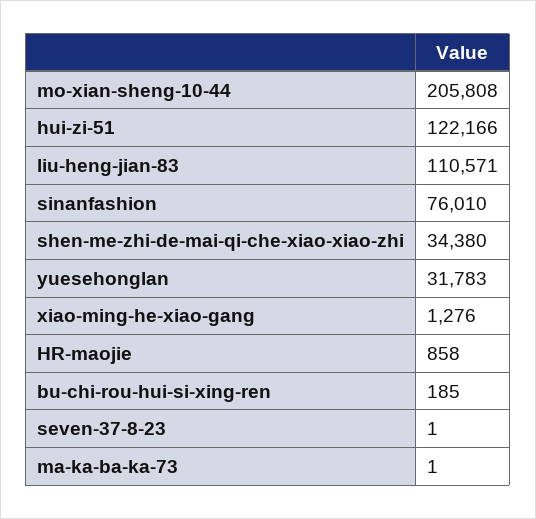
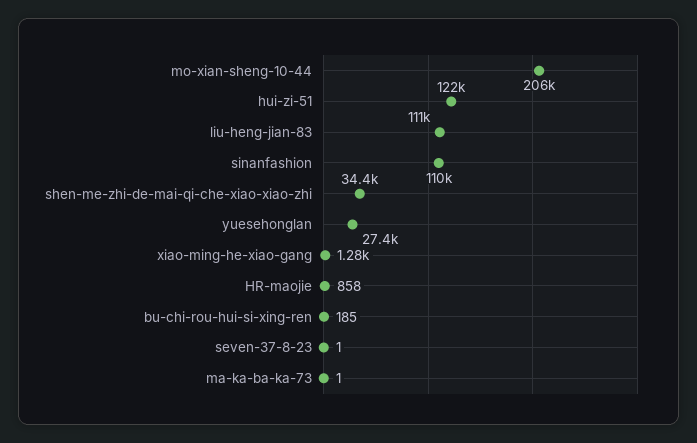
  {
    "mo-xian-sheng-10-44": 205808,
    "hui-zi-51": 122166,
    "liu-heng-jian-83": 110571,
-   "sinanfashion": 76010,
+   "sinanfashion": 110000,
    "shen-me-zhi-de-mai-qi-che-xiao-xiao-zhi": 34380,
-   "yuesehonglan": 31783,
+   "yuesehonglan": 27400,
    "xiao-ming-he-xiao-gang": 1276,
    "HR-maojie": 858,
    "bu-chi-rou-hui-si-xing-ren": 185,
    "seven-37-8-23": 1,
    "ma-ka-ba-ka-73": 1
  }

